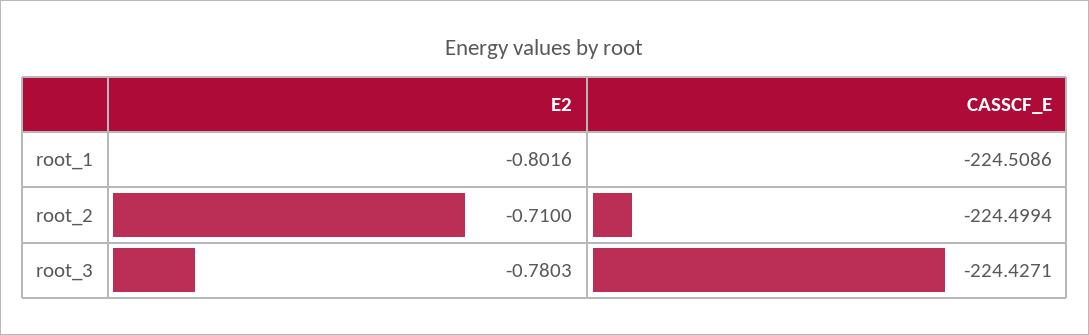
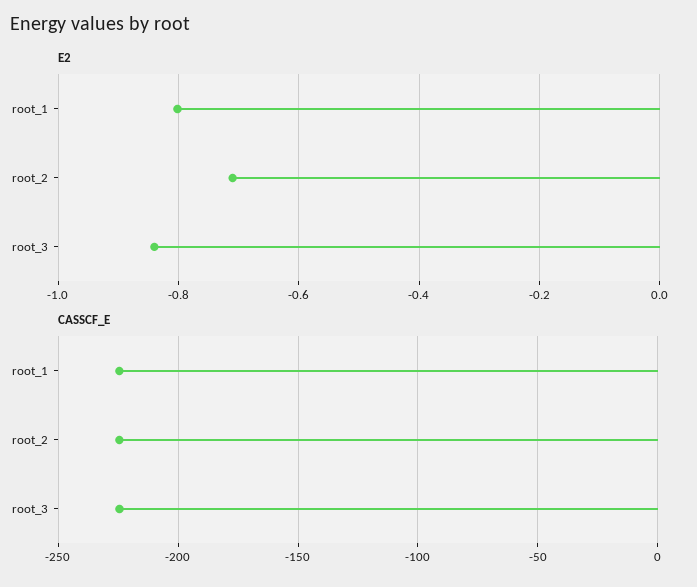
  {
    "E2": {
      "root_1": -0.8016,
      "root_2": -0.71,
-     "root_3": -0.7803
+     "root_3": -0.84
    },
    "CASSCF_E": {
      "root_1": -224.5086,
      "root_2": -224.4994,
      "root_3": -224.4271
    }
  }

